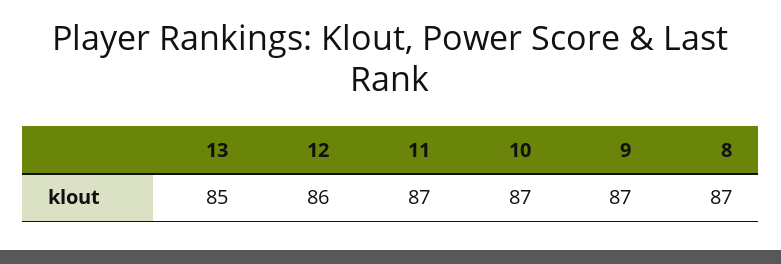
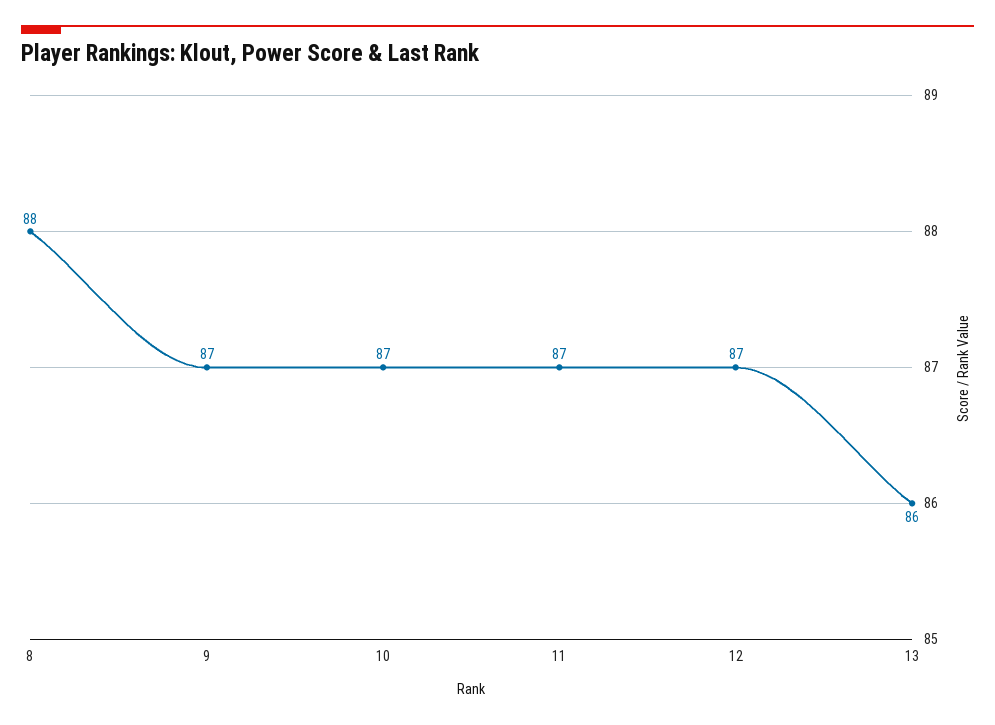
  {
-   "13": 85,
+   "13": 86,
-   "12": 86,
+   "12": 87,
    "11": 87,
    "10": 87,
    "9": 87,
-   "8": 87
+   "8": 88
  }

